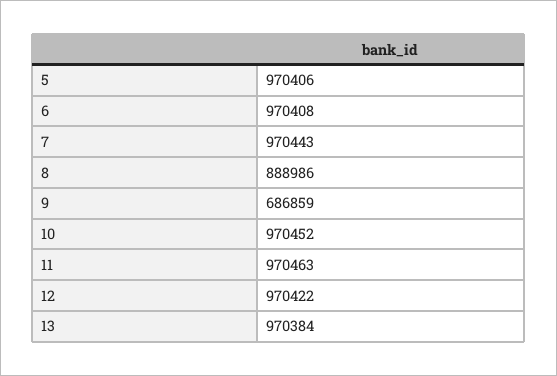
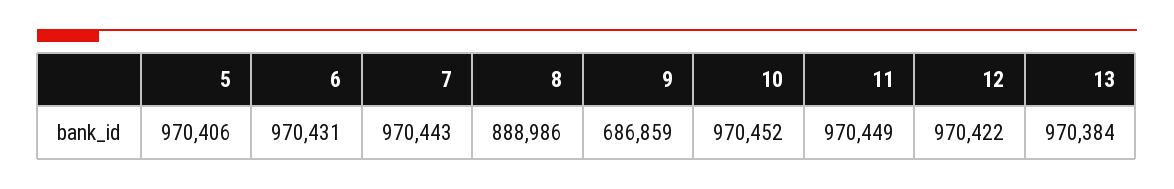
  {
    "5": 970406,
-   "6": 970408,
+   "6": 970431,
    "7": 970443,
    "8": 888986,
    "9": 686859,
    "10": 970452,
-   "11": 970463,
+   "11": 970449,
    "12": 970422,
    "13": 970384
  }

